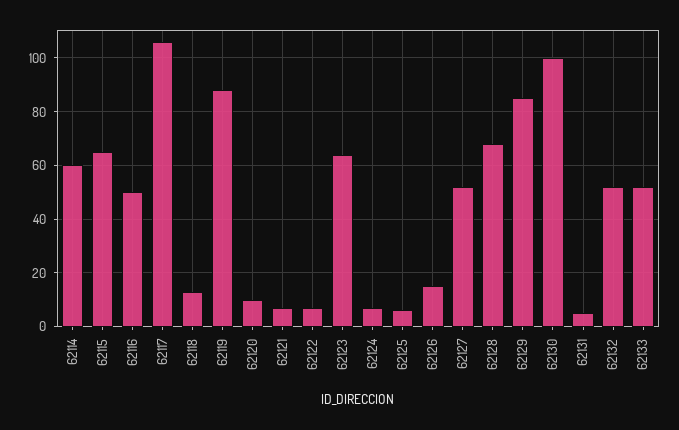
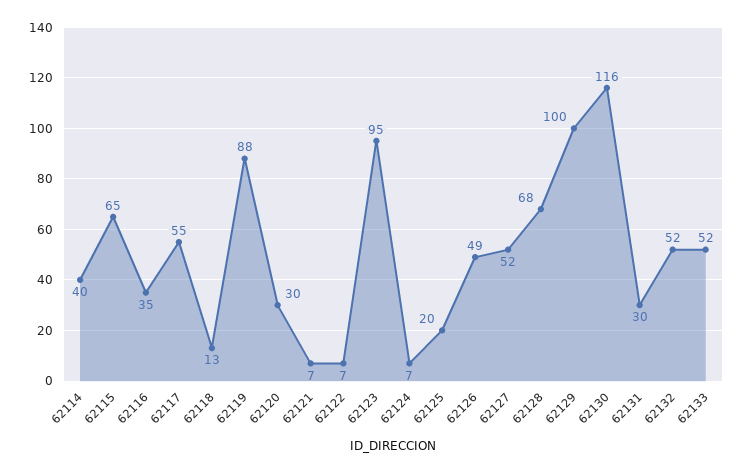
  {
-   "62114": 60,
+   "62114": 40,
    "62115": 65,
-   "62116": 50,
+   "62116": 35,
-   "62117": 105,
+   "62117": 55,
    "62118": 13,
    "62119": 88,
-   "62120": 10,
+   "62120": 30,
    "62121": 7,
    "62122": 7,
-   "62123": 65,
+   "62123": 95,
    "62124": 7,
-   "62125": 5,
+   "62125": 20,
-   "62126": 15,
+   "62126": 49,
    "62127": 52,
    "62128": 68,
-   "62129": 85,
+   "62129": 100,
-   "62130": 100,
+   "62130": 116,
-   "62131": 5,
+   "62131": 30,
    "62132": 52,
    "62133": 52
  }

